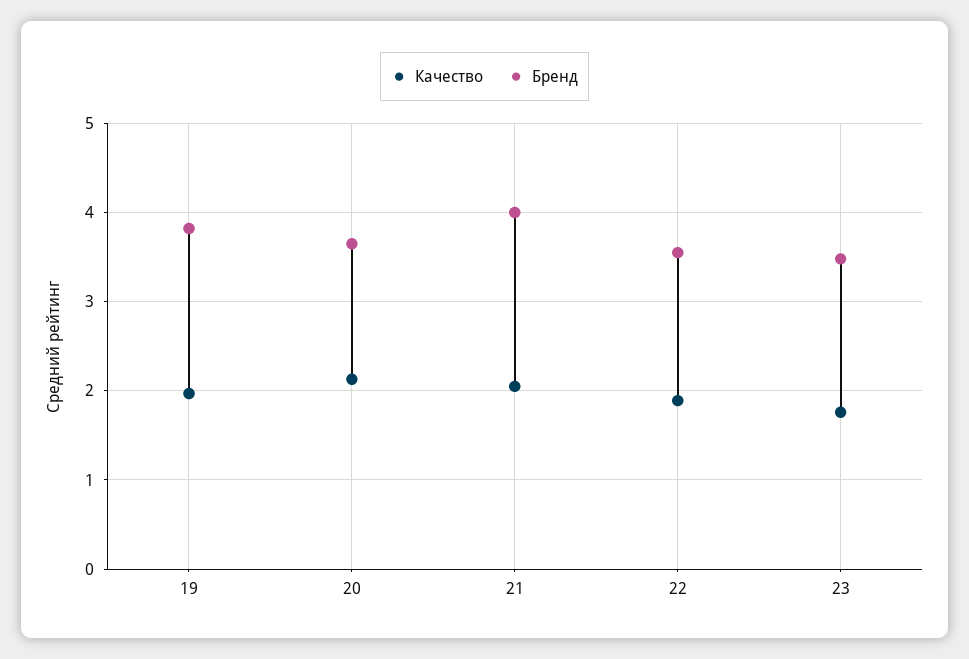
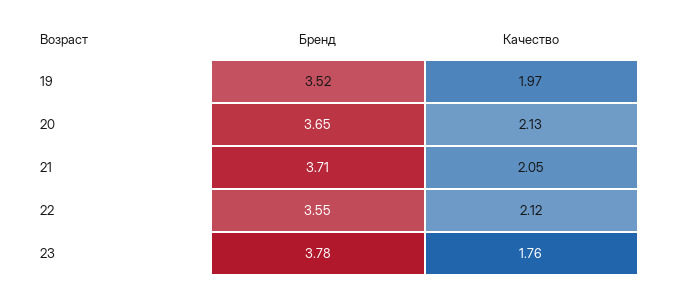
  {
    "Качество": {
      "19": 1.97,
      "20": 2.13,
      "21": 2.05,
-     "22": 1.9,
+     "22": 2.12,
      "23": 1.76
    },
    "Бренд": {
-     "19": 3.8,
+     "19": 3.52,
      "20": 3.65,
-     "21": 4,
+     "21": 3.71,
      "22": 3.55,
-     "23": 3.5
+     "23": 3.78
    }
  }

